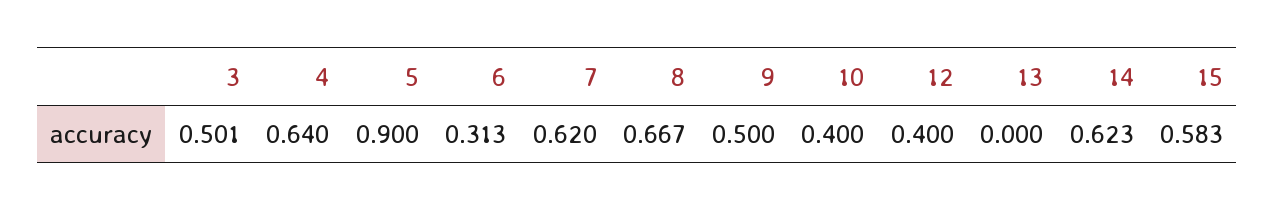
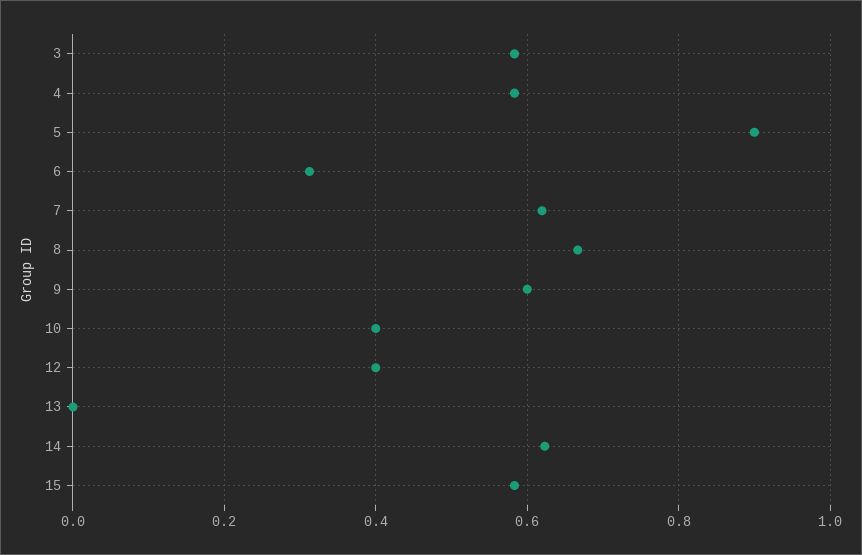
  {
-   "3": 0.501,
+   "3": 0.58,
-   "4": 0.64,
+   "4": 0.58,
    "5": 0.9,
    "6": 0.313,
    "7": 0.62,
    "8": 0.667,
-   "9": 0.5,
+   "9": 0.6,
    "10": 0.4,
    "12": 0.4,
    "13": 0,
    "14": 0.623,
    "15": 0.583
  }

